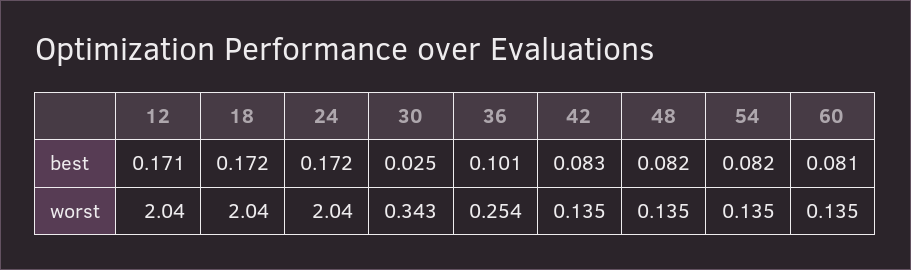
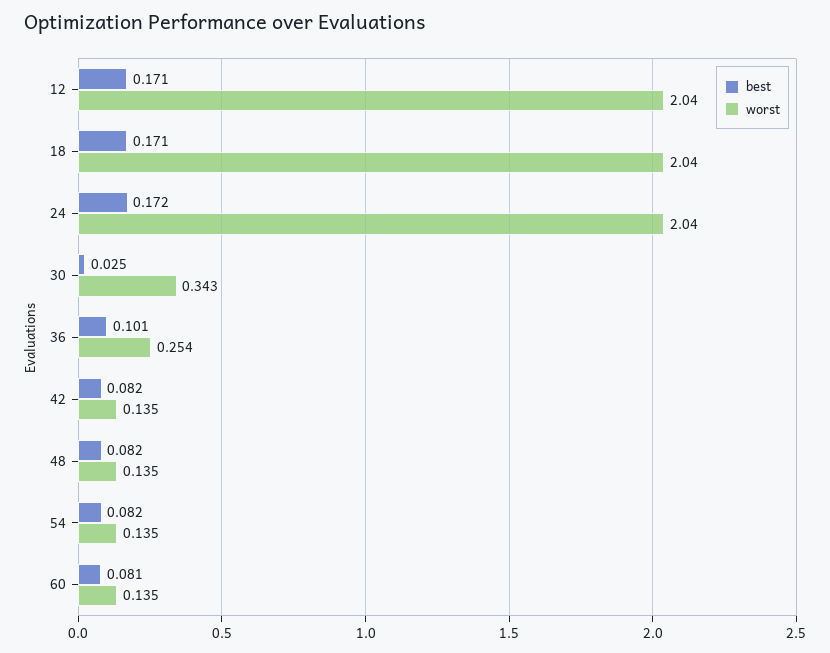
  {
    "best": {
      "12": 0.171,
-     "18": 0.172,
+     "18": 0.171,
      "24": 0.172,
      "30": 0.025,
      "36": 0.101,
-     "42": 0.083,
+     "42": 0.082,
      "48": 0.082,
      "54": 0.082,
      "60": 0.081
    },
    "worst": {
      "12": 2.04,
      "18": 2.04,
      "24": 2.04,
      "30": 0.343,
      "36": 0.254,
      "42": 0.135,
      "48": 0.135,
      "54": 0.135,
      "60": 0.135
    }
  }

